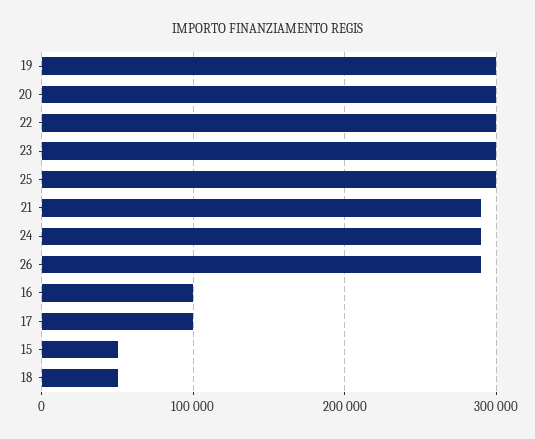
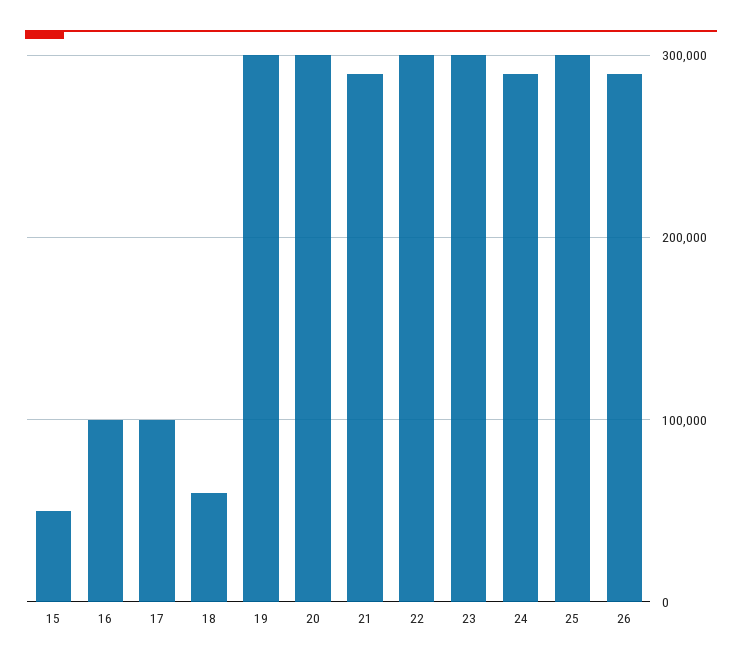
  {
    "19": 300000,
    "20": 300000,
    "22": 300000,
    "23": 300000,
    "25": 300000,
    "21": 290000,
    "24": 290000,
    "26": 290000,
    "16": 100000,
    "17": 100000,
    "15": 50000,
-   "18": 50000
+   "18": 60000
  }

